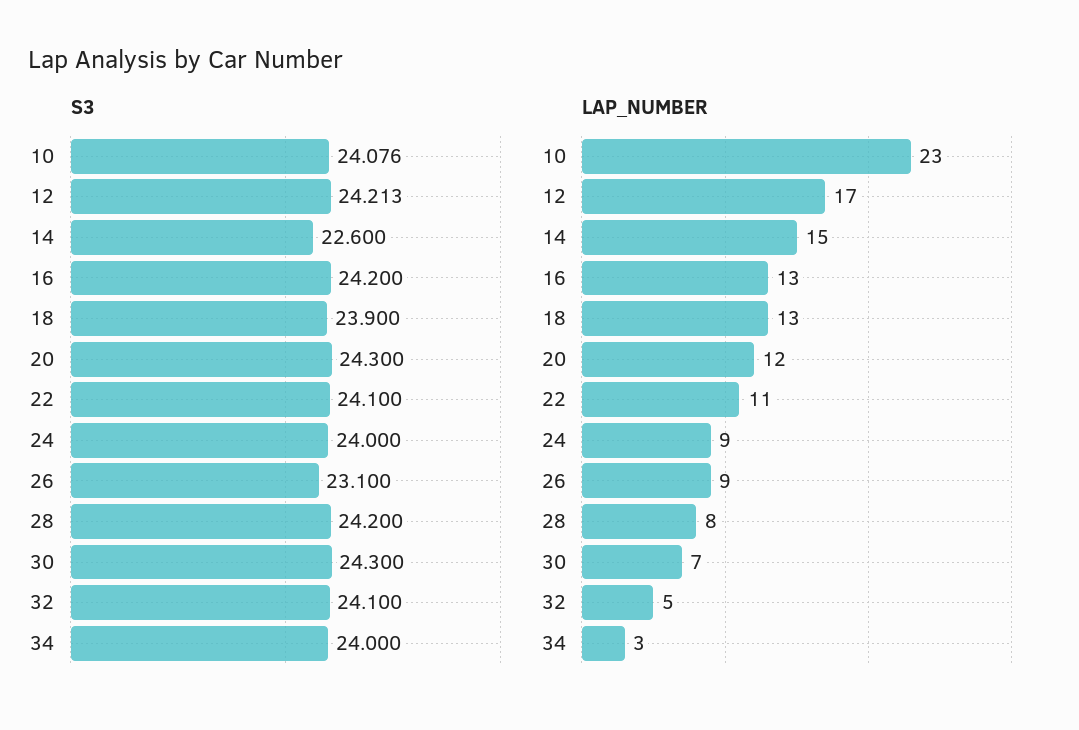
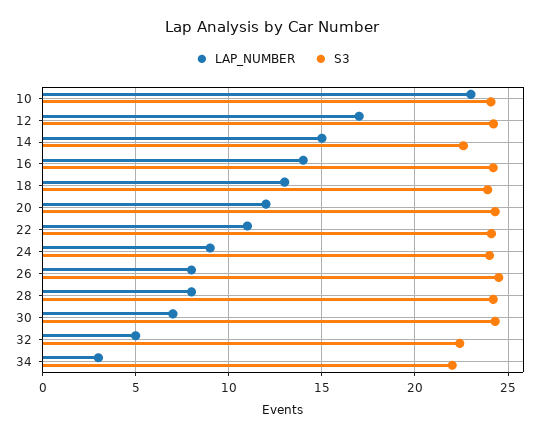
  {
    "S3": {
      "10": 24.076,
      "12": 24.213,
      "14": 22.6,
      "16": 24.2,
      "18": 23.9,
      "20": 24.3,
      "22": 24.1,
      "24": 24,
-     "26": 23.1,
+     "26": 24.5,
      "28": 24.2,
      "30": 24.3,
-     "32": 24.1,
+     "32": 22.5,
-     "34": 24
+     "34": 22
    },
    "LAP_NUMBER": {
      "10": 23,
      "12": 17,
      "14": 15,
-     "16": 13,
+     "16": 14,
      "18": 13,
      "20": 12,
      "22": 11,
      "24": 9,
-     "26": 9,
+     "26": 8,
      "28": 8,
      "30": 7,
      "32": 5,
      "34": 3
    }
  }

